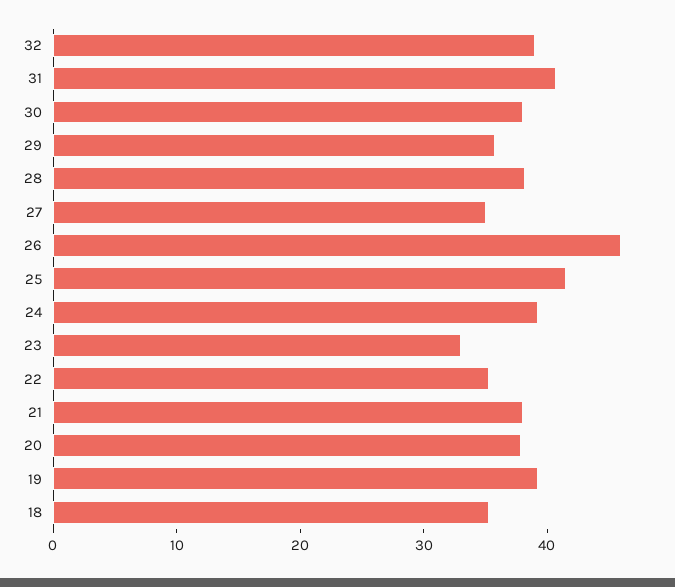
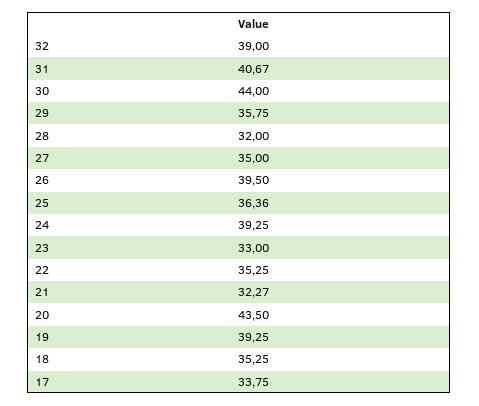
  {
    "32": 39,
    "31": 40.67,
-   "30": 38,
+   "30": 44,
    "29": 35.75,
-   "28": 38,
+   "28": 32,
    "27": 35,
-   "26": 46,
+   "26": 39.5,
-   "25": 42,
+   "25": 36.36,
    "24": 39.25,
    "23": 33,
    "22": 35.25,
-   "21": 38,
+   "21": 32.27,
-   "20": 38,
+   "20": 43.5,
    "19": 39.25,
-   "18": 35.25
+   "18": 35.25,
+   "17": 33.75
  }

